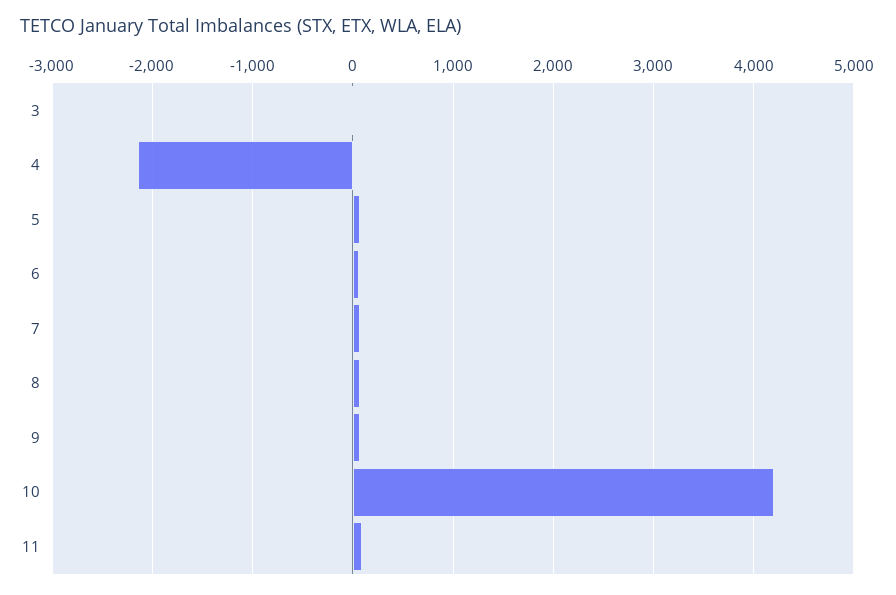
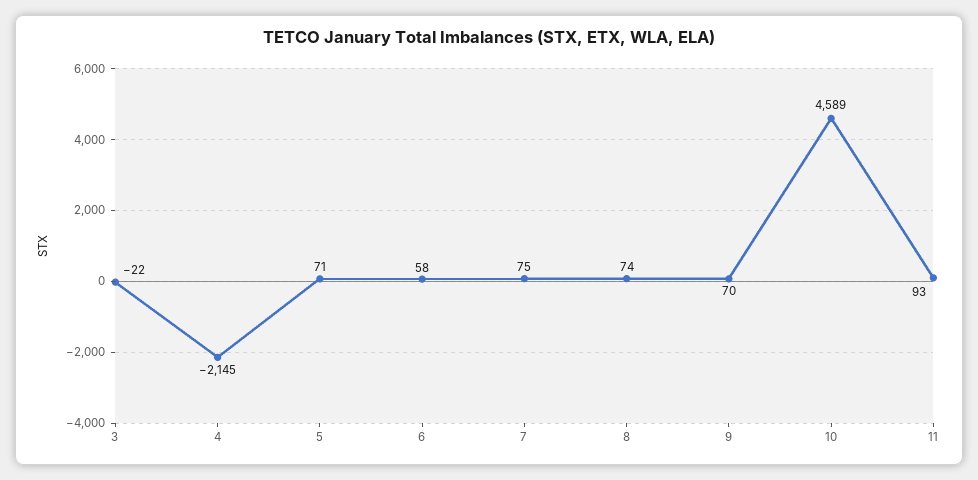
  {
    "3": -22,
    "4": -2145,
    "5": 71,
    "6": 58,
    "7": 75,
    "8": 74,
    "9": 70,
-   "10": 4200,
+   "10": 4589,
    "11": 93
  }

